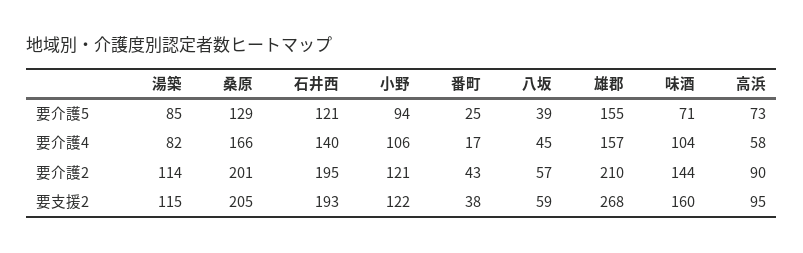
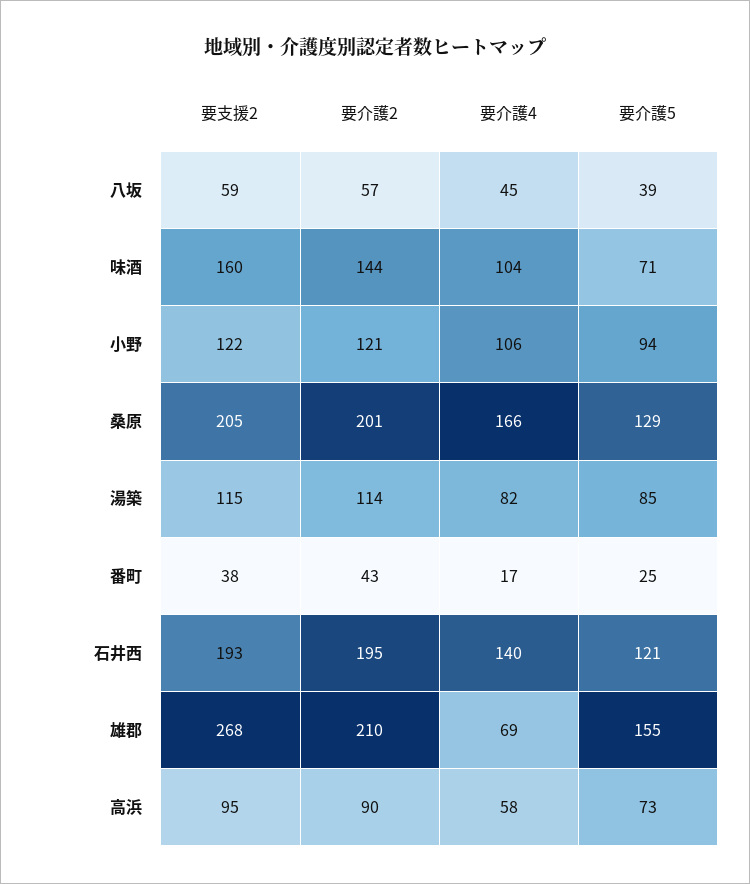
  {
    "湯築": {
      "要介護5": 85,
      "要介護4": 82,
      "要介護2": 114,
      "要支援2": 115
    },
    "桑原": {
      "要介護5": 129,
      "要介護4": 166,
      "要介護2": 201,
      "要支援2": 205
    },
    "石井西": {
      "要介護5": 121,
      "要介護4": 140,
      "要介護2": 195,
      "要支援2": 193
    },
    "小野": {
      "要介護5": 94,
      "要介護4": 106,
      "要介護2": 121,
      "要支援2": 122
    },
    "番町": {
      "要介護5": 25,
      "要介護4": 17,
      "要介護2": 43,
      "要支援2": 38
    },
    "八坂": {
      "要介護5": 39,
      "要介護4": 45,
      "要介護2": 57,
      "要支援2": 59
    },
    "雄郡": {
      "要介護5": 155,
-     "要介護4": 157,
+     "要介護4": 69,
      "要介護2": 210,
      "要支援2": 268
    },
    "味酒": {
      "要介護5": 71,
      "要介護4": 104,
      "要介護2": 144,
      "要支援2": 160
    },
    "高浜": {
      "要介護5": 73,
      "要介護4": 58,
      "要介護2": 90,
      "要支援2": 95
    }
  }

